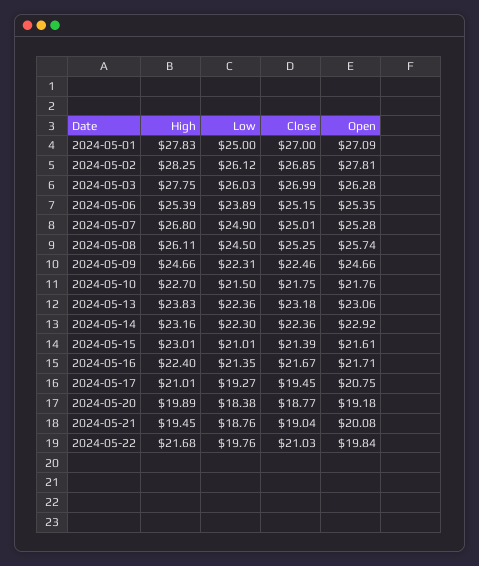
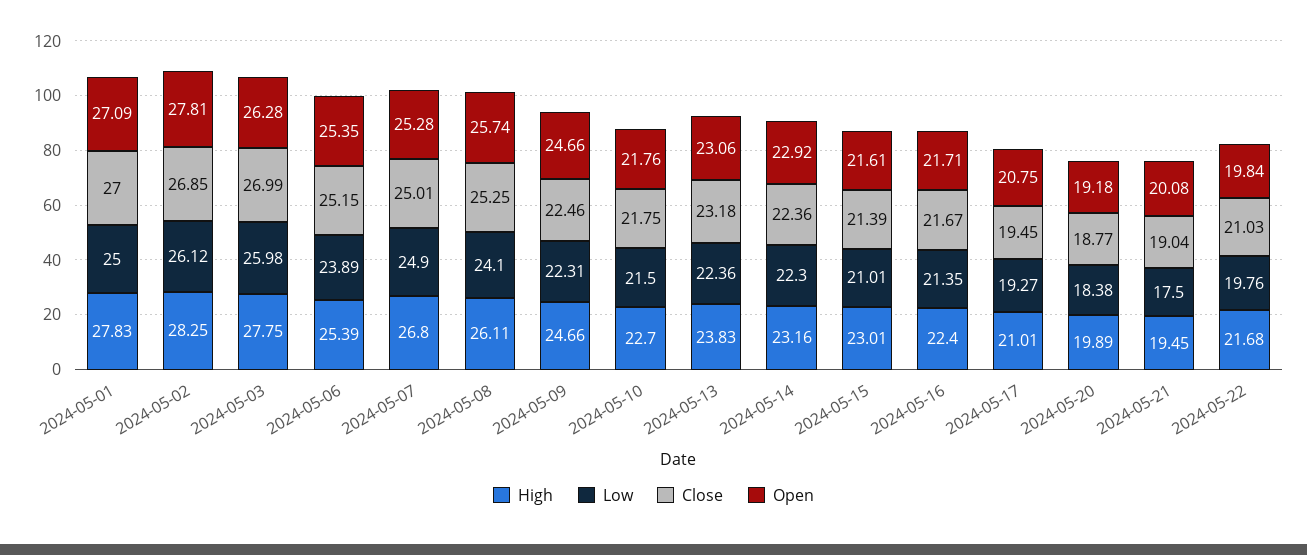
  {
    "High": {
      "2024-05-01": 27.83,
      "2024-05-02": 28.25,
      "2024-05-03": 27.75,
      "2024-05-06": 25.39,
      "2024-05-07": 26.8,
      "2024-05-08": 26.11,
      "2024-05-09": 24.66,
      "2024-05-10": 22.7,
      "2024-05-13": 23.83,
      "2024-05-14": 23.16,
      "2024-05-15": 23.01,
      "2024-05-16": 22.4,
      "2024-05-17": 21.01,
      "2024-05-20": 19.89,
      "2024-05-21": 19.45,
      "2024-05-22": 21.68
    },
    "Low": {
      "2024-05-01": 25,
      "2024-05-02": 26.12,
-     "2024-05-03": 26.03,
+     "2024-05-03": 25.98,
      "2024-05-06": 23.89,
      "2024-05-07": 24.9,
-     "2024-05-08": 24.5,
+     "2024-05-08": 24.1,
      "2024-05-09": 22.31,
      "2024-05-10": 21.5,
      "2024-05-13": 22.36,
      "2024-05-14": 22.3,
      "2024-05-15": 21.01,
      "2024-05-16": 21.35,
      "2024-05-17": 19.27,
      "2024-05-20": 18.38,
-     "2024-05-21": 18.76,
+     "2024-05-21": 17.5,
      "2024-05-22": 19.76
    },
    "Close": {
      "2024-05-01": 27,
      "2024-05-02": 26.85,
      "2024-05-03": 26.99,
      "2024-05-06": 25.15,
      "2024-05-07": 25.01,
      "2024-05-08": 25.25,
      "2024-05-09": 22.46,
      "2024-05-10": 21.75,
      "2024-05-13": 23.18,
      "2024-05-14": 22.36,
      "2024-05-15": 21.39,
      "2024-05-16": 21.67,
      "2024-05-17": 19.45,
      "2024-05-20": 18.77,
      "2024-05-21": 19.04,
      "2024-05-22": 21.03
    },
    "Open": {
      "2024-05-01": 27.09,
      "2024-05-02": 27.81,
      "2024-05-03": 26.28,
      "2024-05-06": 25.35,
      "2024-05-07": 25.28,
      "2024-05-08": 25.74,
      "2024-05-09": 24.66,
      "2024-05-10": 21.76,
      "2024-05-13": 23.06,
      "2024-05-14": 22.92,
      "2024-05-15": 21.61,
      "2024-05-16": 21.71,
      "2024-05-17": 20.75,
      "2024-05-20": 19.18,
      "2024-05-21": 20.08,
      "2024-05-22": 19.84
    }
  }

